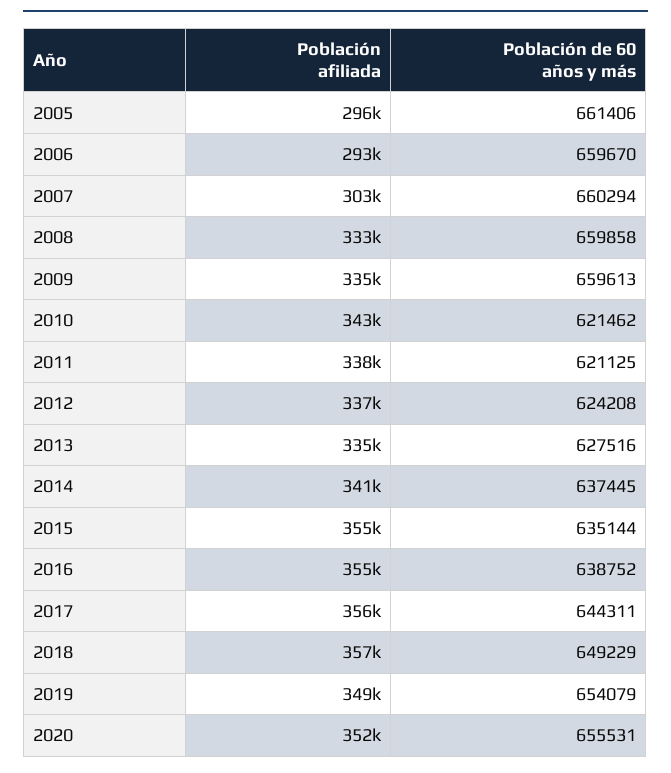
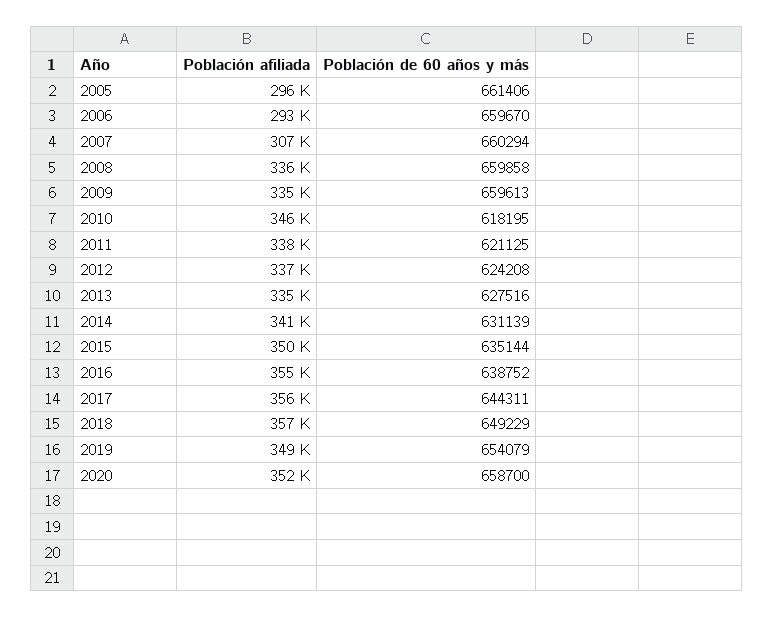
  {
    "Población afiliada": {
      "2005": 296000,
      "2006": 293000,
-     "2007": 303000,
+     "2007": 307000,
-     "2008": 333000,
+     "2008": 336000,
      "2009": 335000,
-     "2010": 343000,
+     "2010": 346000,
      "2011": 338000,
      "2012": 337000,
      "2013": 335000,
      "2014": 341000,
-     "2015": 355000,
+     "2015": 350000,
      "2016": 355000,
      "2017": 356000,
      "2018": 357000,
      "2019": 349000,
      "2020": 352000
    },
    "Población de 60 años y más": {
      "2005": 661406,
      "2006": 659670,
      "2007": 660294,
      "2008": 659858,
      "2009": 659613,
-     "2010": 621462,
+     "2010": 618195,
      "2011": 621125,
      "2012": 624208,
      "2013": 627516,
-     "2014": 637445,
+     "2014": 631139,
      "2015": 635144,
      "2016": 638752,
      "2017": 644311,
      "2018": 649229,
      "2019": 654079,
-     "2020": 655531
+     "2020": 658700
    }
  }

